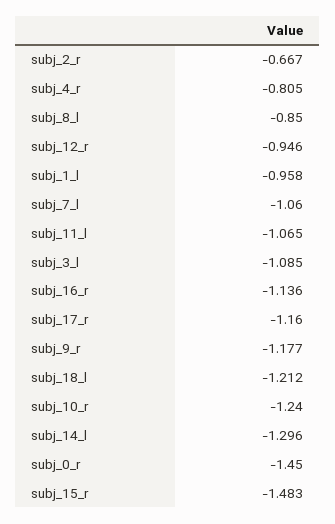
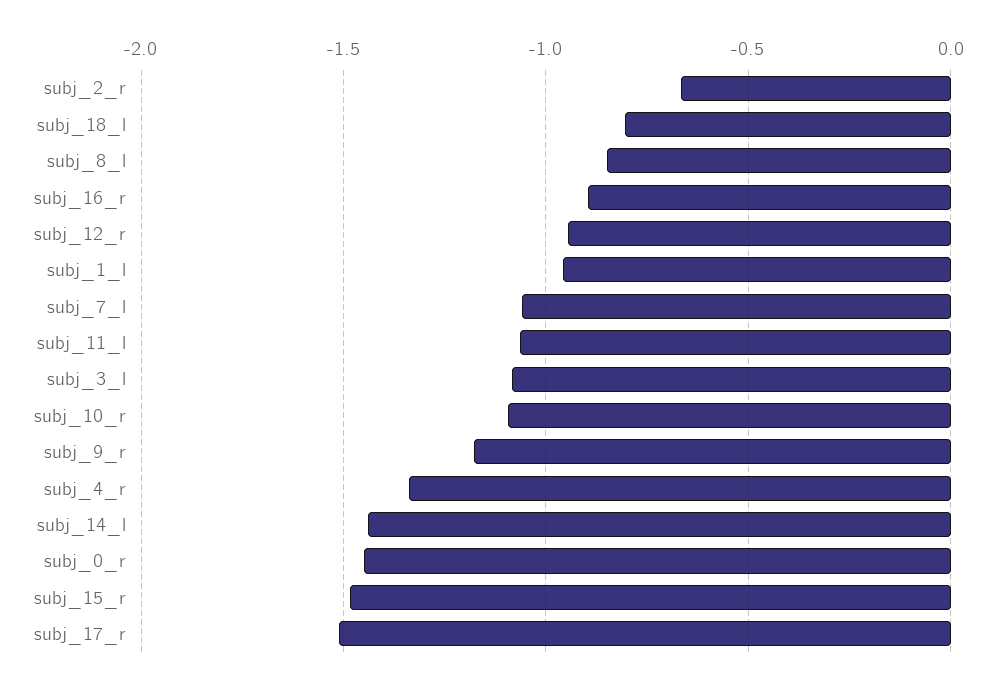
  {
    "subj_2_r": -0.667,
-   "subj_4_r": -0.805,
+   "subj_4_r": -1.35,
    "subj_8_l": -0.85,
    "subj_12_r": -0.946,
    "subj_1_l": -0.958,
    "subj_7_l": -1.06,
    "subj_11_l": -1.065,
    "subj_3_l": -1.085,
-   "subj_16_r": -1.136,
+   "subj_16_r": -0.9,
-   "subj_17_r": -1.16,
+   "subj_17_r": -1.5,
    "subj_9_r": -1.177,
-   "subj_18_l": -1.212,
+   "subj_18_l": -0.8,
-   "subj_10_r": -1.24,
+   "subj_10_r": -1.1,
-   "subj_14_l": -1.296,
+   "subj_14_l": -1.45,
    "subj_0_r": -1.45,
    "subj_15_r": -1.483
  }

